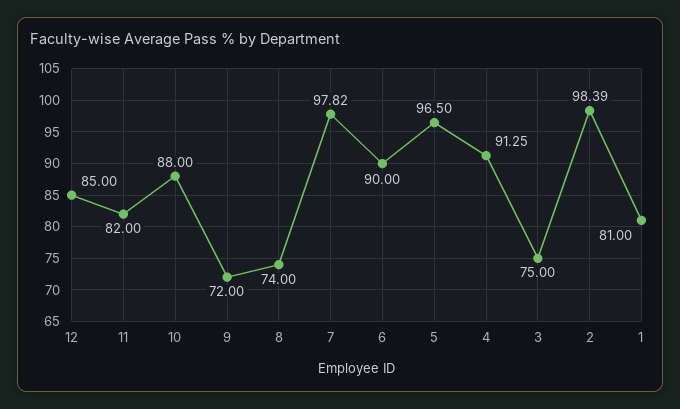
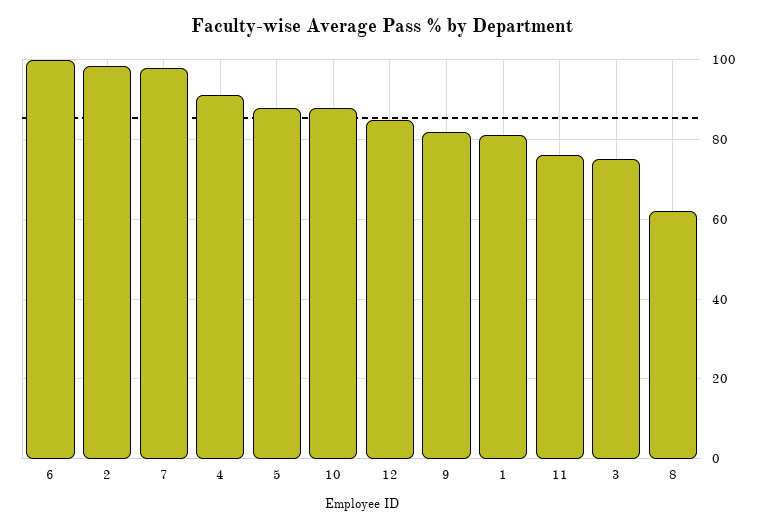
  {
    "12": 85,
-   "11": 82,
+   "11": 76,
    "10": 88,
-   "9": 72,
+   "9": 82,
-   "8": 74,
+   "8": 62,
    "7": 97.82,
-   "6": 90,
+   "6": 100,
-   "5": 96.5,
+   "5": 88,
    "4": 91.25,
    "3": 75,
    "2": 98.39,
    "1": 81
  }

